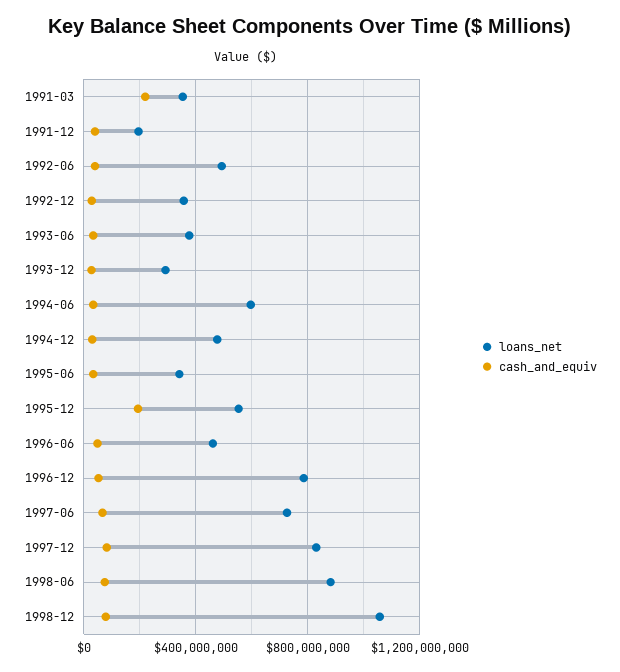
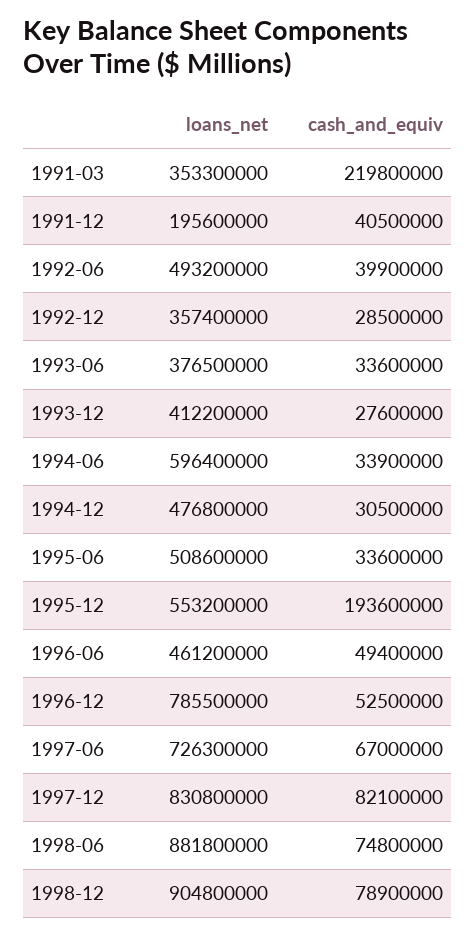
  {
    "loans_net": {
      "1991-03": 353300000,
      "1991-12": 195600000,
      "1992-06": 493200000,
      "1992-12": 357400000,
      "1993-06": 376500000,
-     "1993-12": 300000000,
+     "1993-12": 412200000,
      "1994-06": 596400000,
      "1994-12": 476800000,
-     "1995-06": 350000000,
+     "1995-06": 508600000,
      "1995-12": 553200000,
      "1996-06": 461200000,
      "1996-12": 785500000,
      "1997-06": 726300000,
      "1997-12": 830800000,
      "1998-06": 881800000,
-     "1998-12": 1050000000
+     "1998-12": 904800000
    },
    "cash_and_equiv": {
      "1991-03": 219800000,
      "1991-12": 40500000,
      "1992-06": 39900000,
      "1992-12": 28500000,
      "1993-06": 33600000,
      "1993-12": 27600000,
      "1994-06": 33900000,
      "1994-12": 30500000,
      "1995-06": 33600000,
      "1995-12": 193600000,
      "1996-06": 49400000,
      "1996-12": 52500000,
      "1997-06": 67000000,
      "1997-12": 82100000,
      "1998-06": 74800000,
      "1998-12": 78900000
    }
  }

